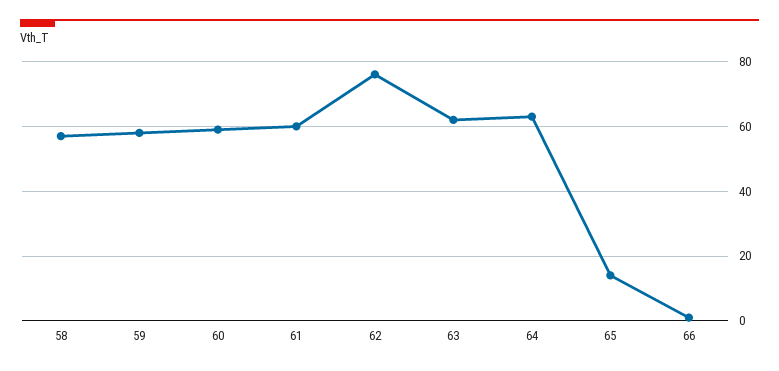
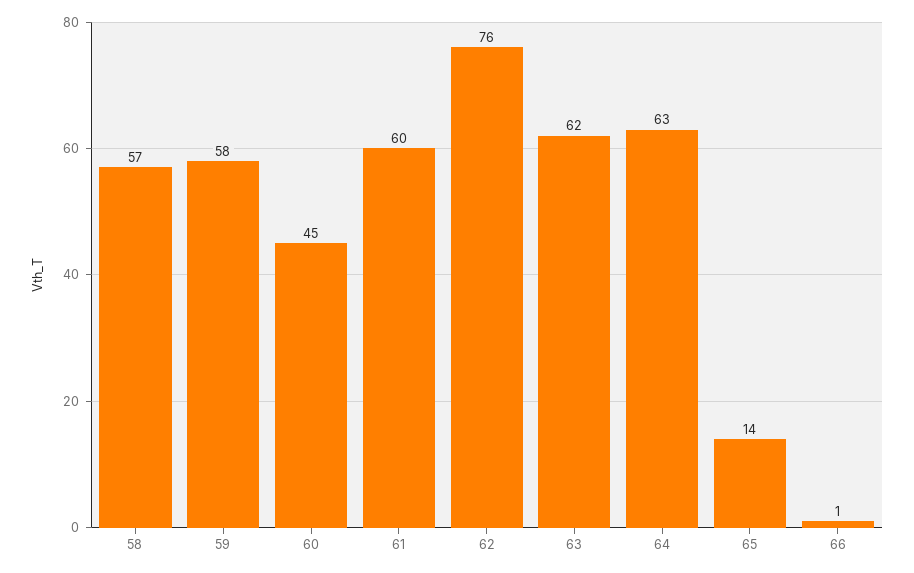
  {
    "58": 57,
    "59": 58,
-   "60": 60,
+   "60": 45,
    "61": 60,
    "62": 76,
    "63": 62,
    "64": 63,
    "65": 14,
    "66": 1
  }

